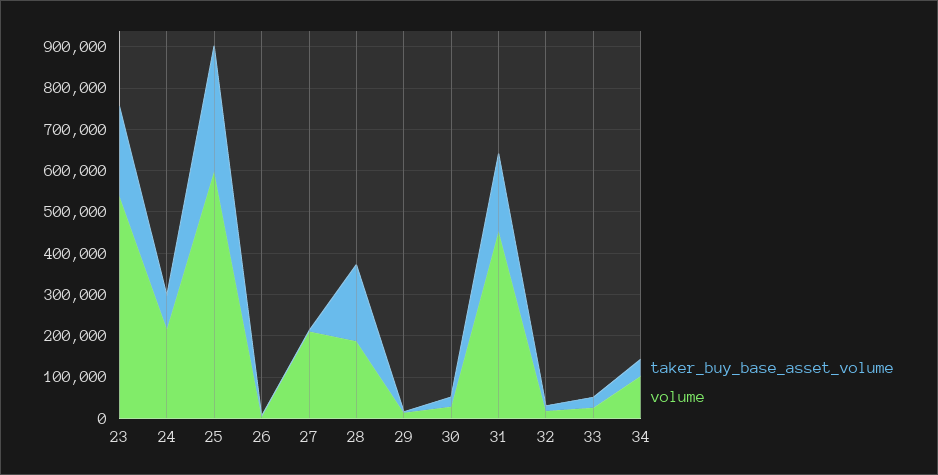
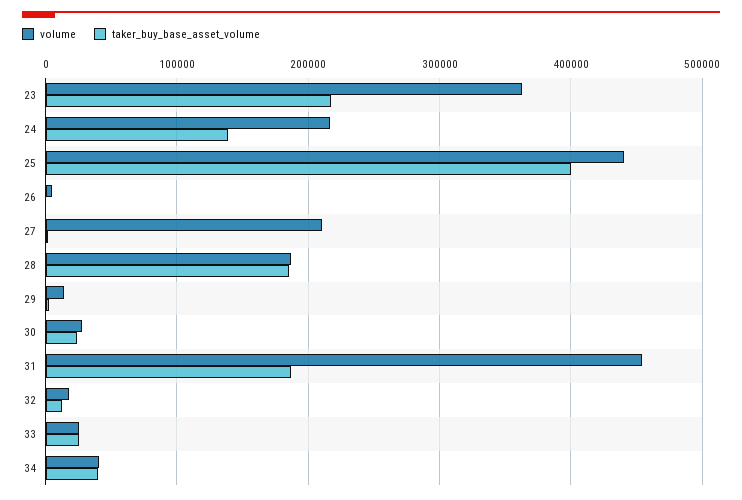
  {
    "taker_buy_base_asset_volume": {
      "23": 220000,
-     "24": 80000,
+     "24": 140000,
-     "25": 300000,
+     "25": 400000,
      "26": 0,
      "27": 0,
      "28": 190000,
      "29": 0,
      "30": 20000,
      "31": 190000,
      "32": 10000,
      "33": 30000,
      "34": 40000
    },
    "volume": {
-     "23": 540000,
+     "23": 360000,
      "24": 220000,
-     "25": 600000,
+     "25": 440000,
      "26": 10000,
      "27": 210000,
      "28": 190000,
      "29": 10000,
      "30": 30000,
      "31": 450000,
      "32": 20000,
      "33": 30000,
-     "34": 100000
+     "34": 40000
    }
  }

